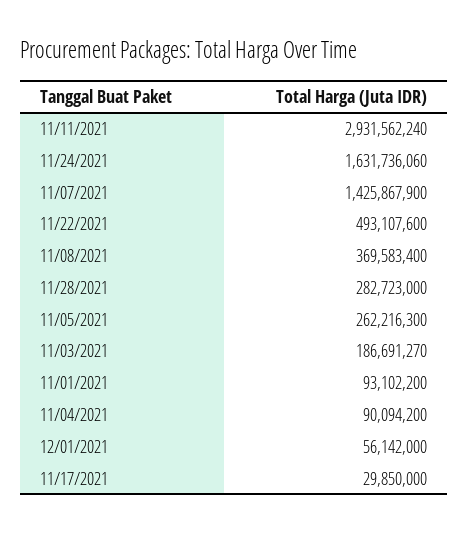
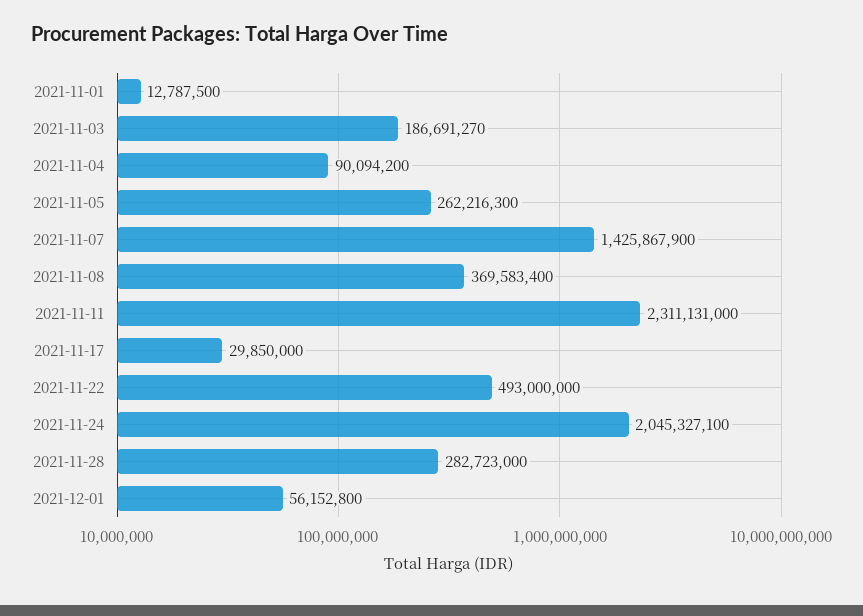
  {
-   "11/11/2021": 2931562240,
+   "11/11/2021": 2311131000,
-   "11/24/2021": 1631736060,
+   "11/24/2021": 2045327100,
    "11/07/2021": 1425867900,
-   "11/22/2021": 493107600,
+   "11/22/2021": 493000000,
    "11/08/2021": 369583400,
    "11/28/2021": 282723000,
    "11/05/2021": 262216300,
    "11/03/2021": 186691270,
-   "11/01/2021": 93102200,
+   "11/01/2021": 12787500,
    "11/04/2021": 90094200,
-   "12/01/2021": 56142000,
+   "12/01/2021": 56152800,
    "11/17/2021": 29850000
  }

